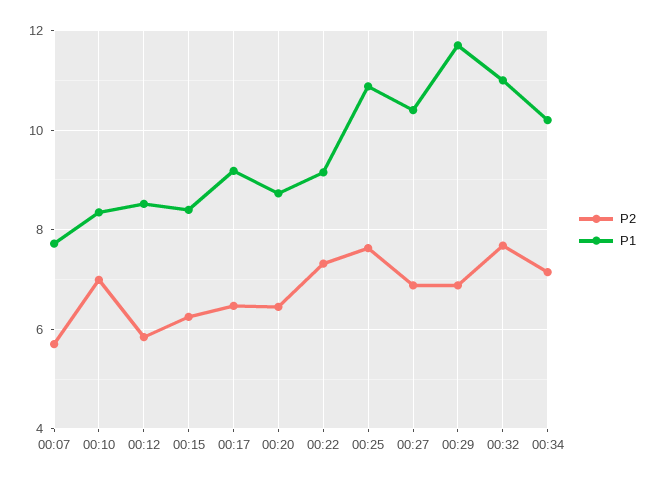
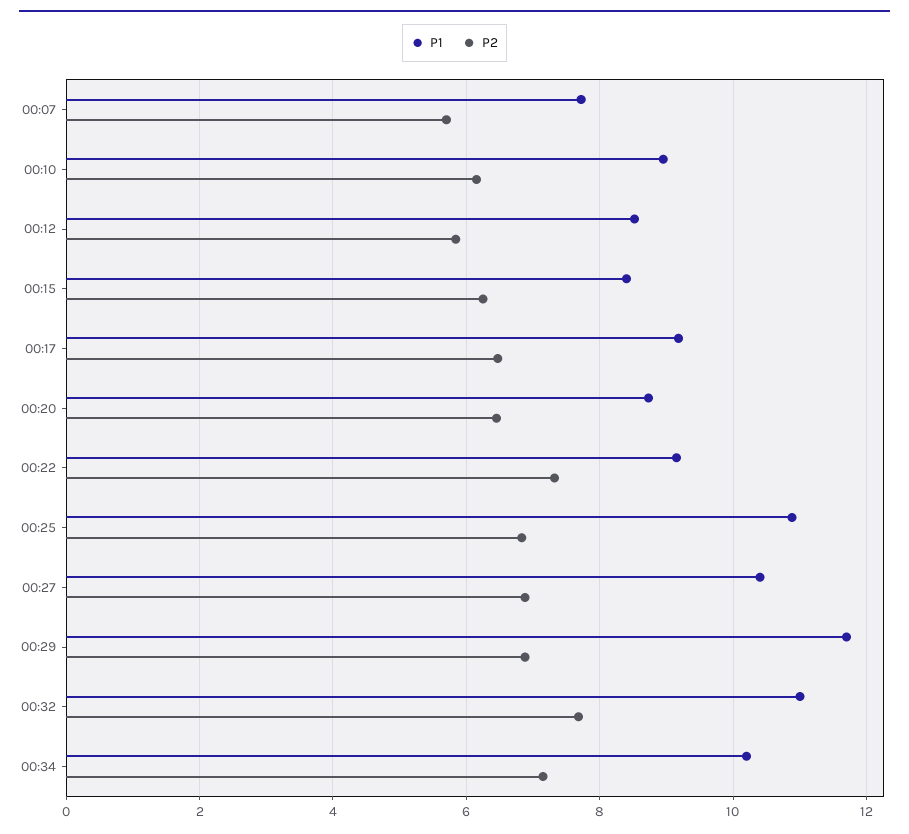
  {
    "P2": {
      "00:07": 5.8,
-     "00:10": 7,
+     "00:10": 6.2,
      "00:12": 5.8,
      "00:15": 6.2,
      "00:17": 6.4,
      "00:20": 6.4,
      "00:22": 7.4,
-     "00:25": 7.6,
+     "00:25": 6.8,
      "00:27": 6.8,
      "00:29": 6.8,
      "00:32": 7.6,
      "00:34": 7.2
    },
    "P1": {
      "00:07": 7.8,
-     "00:10": 8.4,
+     "00:10": 9,
      "00:12": 8.6,
      "00:15": 8.4,
      "00:17": 9.2,
      "00:20": 8.8,
      "00:22": 9.2,
      "00:25": 10.8,
      "00:27": 10.4,
      "00:29": 11.8,
      "00:32": 11,
      "00:34": 10.2
    }
  }

